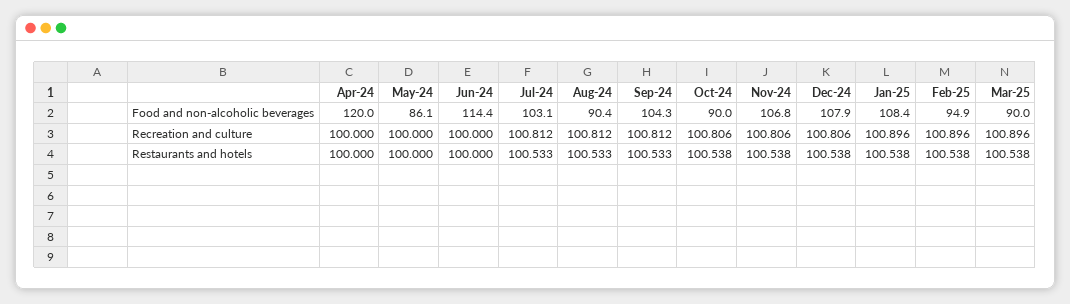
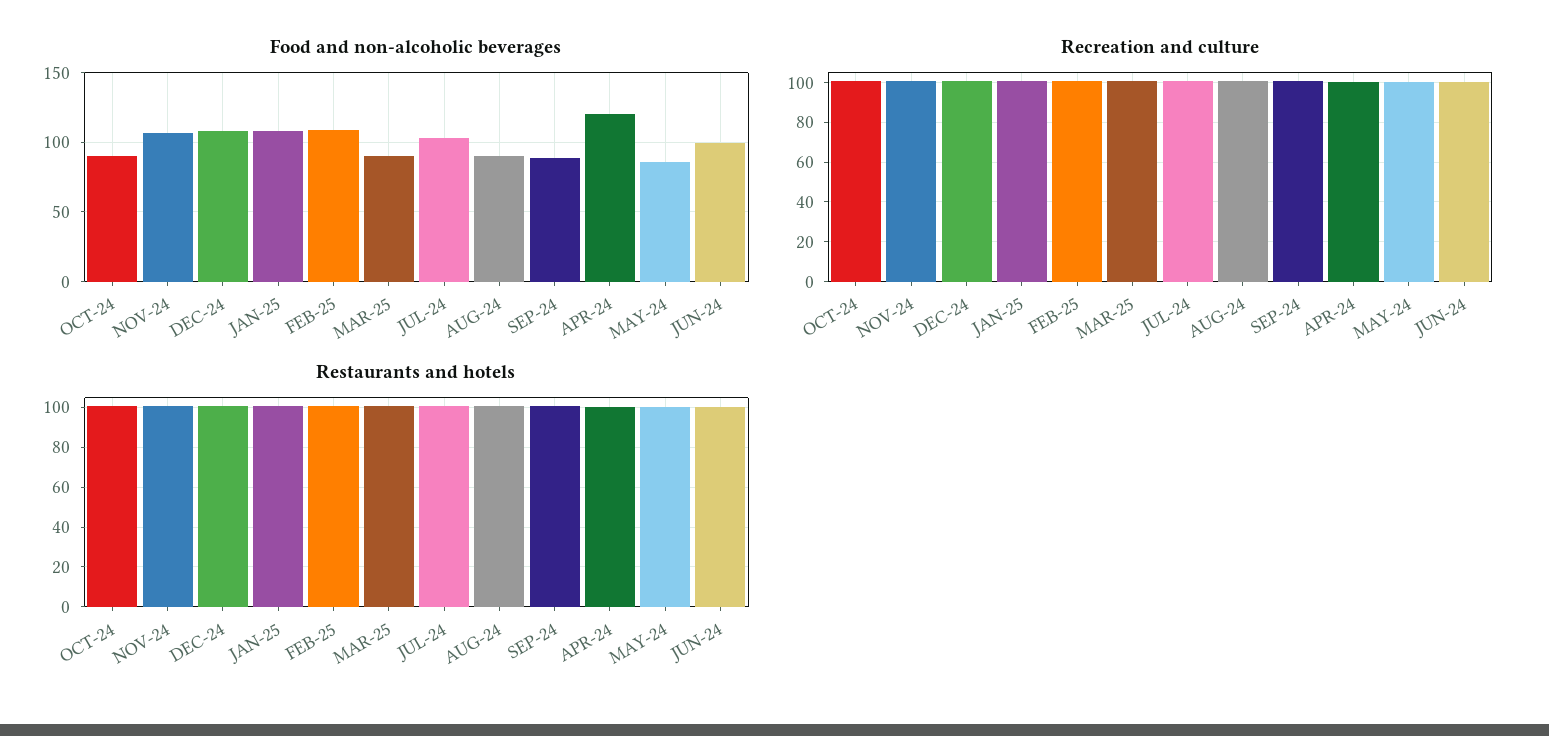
  {
    "Food and non-alcoholic beverages": {
      "Apr-24": 120,
      "May-24": 86.1,
-     "Jun-24": 114.4,
+     "Jun-24": 100,
      "Jul-24": 103.1,
      "Aug-24": 90.4,
-     "Sep-24": 104.3,
+     "Sep-24": 90,
      "Oct-24": 90,
      "Nov-24": 106.8,
      "Dec-24": 107.9,
      "Jan-25": 108.4,
-     "Feb-25": 94.9,
+     "Feb-25": 110,
      "Mar-25": 90
    },
    "Recreation and culture": {
      "Apr-24": 100,
      "May-24": 100,
      "Jun-24": 100,
      "Jul-24": 100.812,
      "Aug-24": 100.812,
      "Sep-24": 100.812,
      "Oct-24": 100.806,
      "Nov-24": 100.806,
      "Dec-24": 100.806,
      "Jan-25": 100.896,
      "Feb-25": 100.896,
      "Mar-25": 100.896
    },
    "Restaurants and hotels": {
      "Apr-24": 100,
      "May-24": 100,
      "Jun-24": 100,
      "Jul-24": 100.533,
      "Aug-24": 100.533,
      "Sep-24": 100.533,
      "Oct-24": 100.538,
      "Nov-24": 100.538,
      "Dec-24": 100.538,
      "Jan-25": 100.538,
      "Feb-25": 100.538,
      "Mar-25": 100.538
    }
  }

